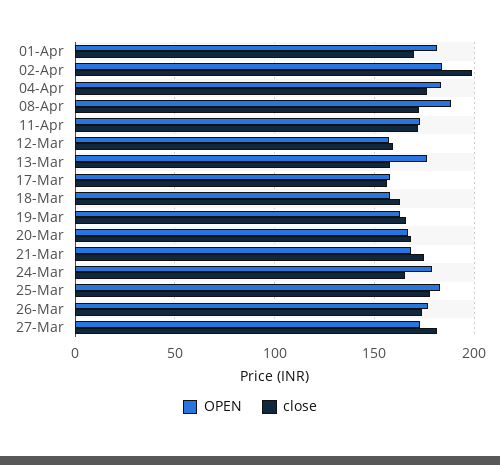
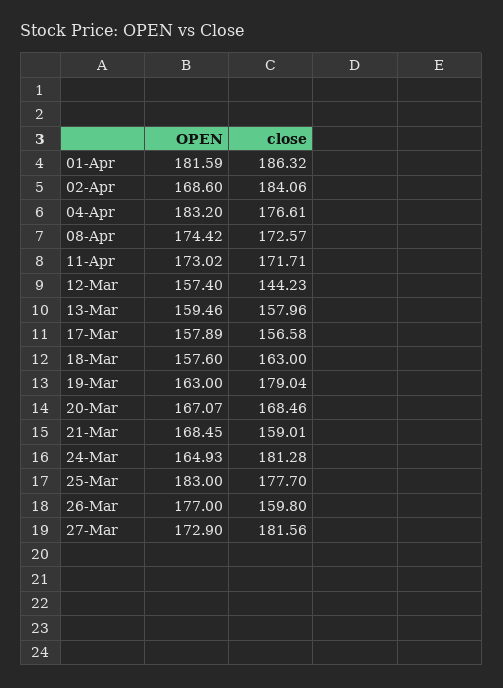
  {
    "OPEN": {
      "01-Apr": 181.59,
-     "02-Apr": 185,
+     "02-Apr": 168.6,
      "04-Apr": 183.2,
-     "08-Apr": 190,
+     "08-Apr": 174.42,
      "11-Apr": 173.02,
      "12-Mar": 157.4,
-     "13-Mar": 175,
+     "13-Mar": 159.46,
      "17-Mar": 157.89,
      "18-Mar": 157.6,
      "19-Mar": 163,
      "20-Mar": 167.07,
      "21-Mar": 168.45,
-     "24-Mar": 180,
+     "24-Mar": 164.93,
      "25-Mar": 183,
      "26-Mar": 177,
      "27-Mar": 172.9
    },
    "close": {
-     "01-Apr": 170,
+     "01-Apr": 186.32,
-     "02-Apr": 200,
+     "02-Apr": 184.06,
      "04-Apr": 176.61,
      "08-Apr": 172.57,
      "11-Apr": 171.71,
-     "12-Mar": 160,
+     "12-Mar": 144.23,
      "13-Mar": 157.96,
      "17-Mar": 156.58,
      "18-Mar": 163,
-     "19-Mar": 165,
+     "19-Mar": 179.04,
      "20-Mar": 168.46,
-     "21-Mar": 175,
+     "21-Mar": 159.01,
-     "24-Mar": 165,
+     "24-Mar": 181.28,
      "25-Mar": 177.7,
-     "26-Mar": 175,
+     "26-Mar": 159.8,
      "27-Mar": 181.56
    }
  }

